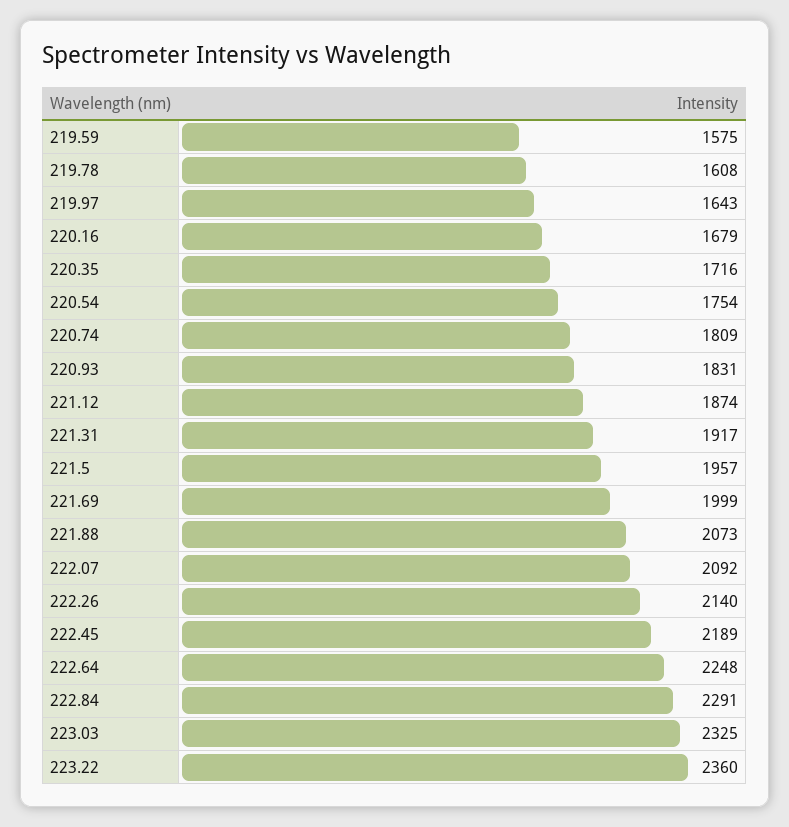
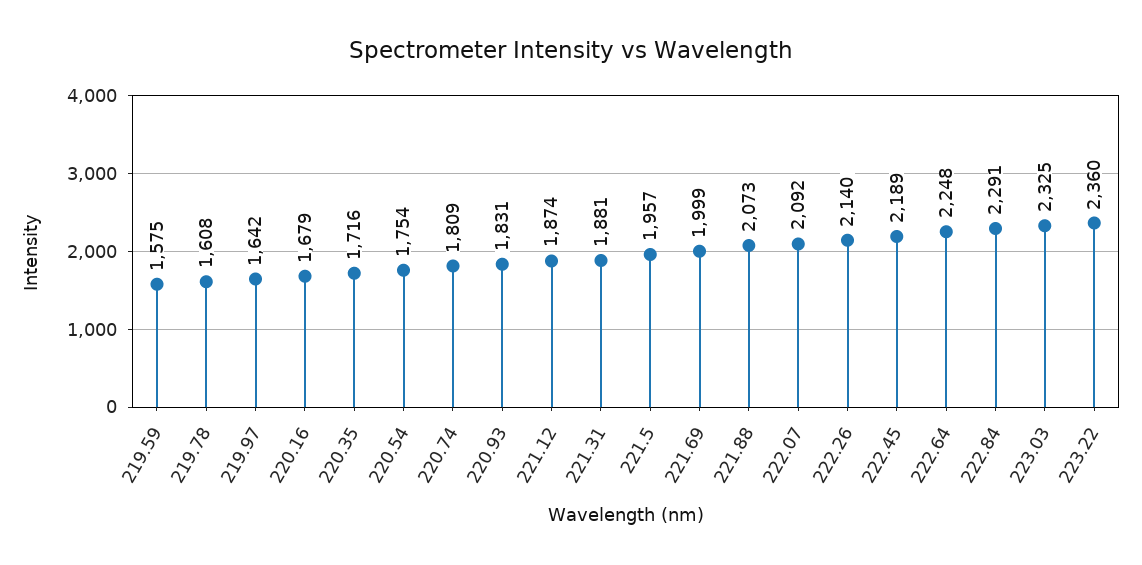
  {
    "219.59": 1575,
    "219.78": 1608,
-   "219.97": 1643,
+   "219.97": 1642,
    "220.16": 1679,
    "220.35": 1716,
    "220.54": 1754,
    "220.74": 1809,
    "220.93": 1831,
    "221.12": 1874,
-   "221.31": 1917,
+   "221.31": 1881,
    "221.5": 1957,
    "221.69": 1999,
    "221.88": 2073,
    "222.07": 2092,
    "222.26": 2140,
    "222.45": 2189,
    "222.64": 2248,
    "222.84": 2291,
    "223.03": 2325,
    "223.22": 2360
  }

